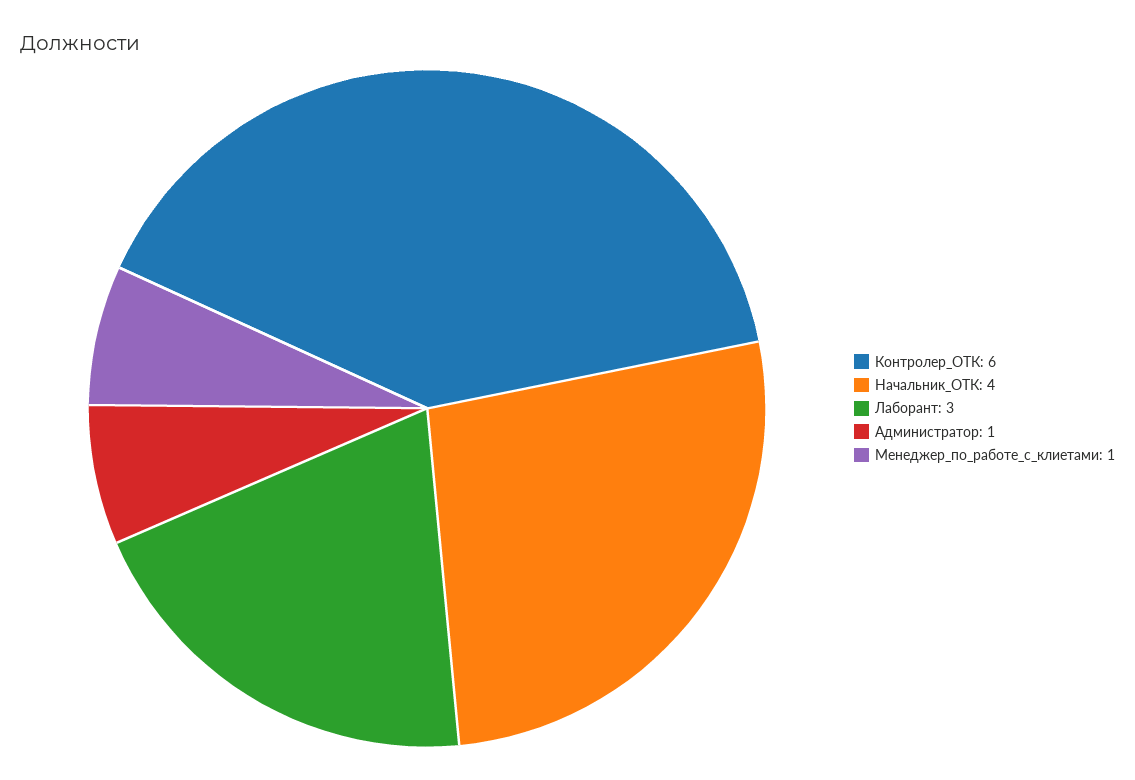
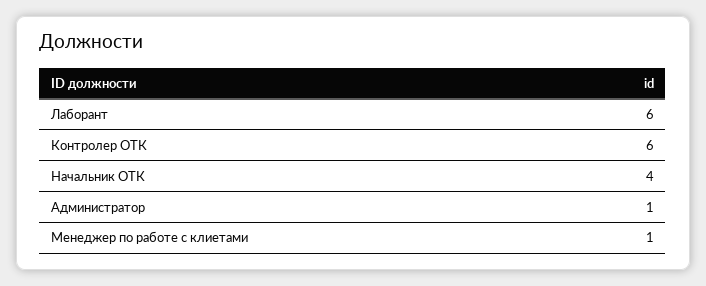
  {
    "Контролер_ОТК": 6,
    "Начальник_ОТК": 4,
-   "Лаборант": 3,
+   "Лаборант": 6,
    "Администратор": 1,
    "Менеджер_по_работе_с_клиетами": 1
  }

